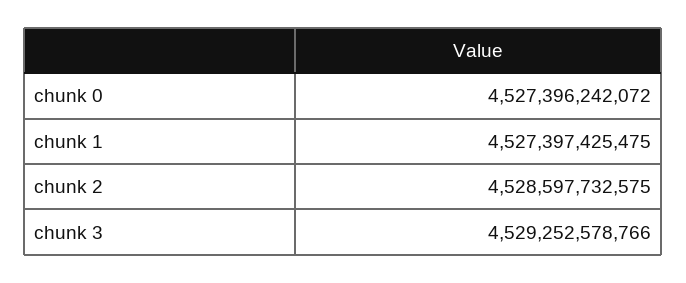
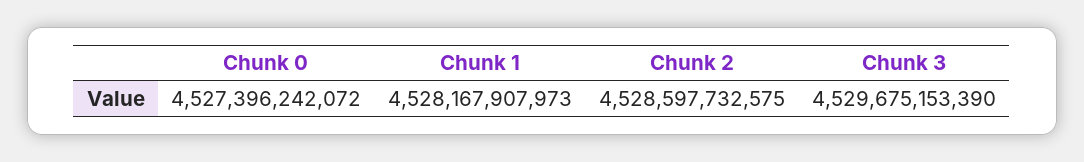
  {
    "chunk 0": 4527396242072,
-   "chunk 1": 4527397425475,
+   "chunk 1": 4528167907973,
    "chunk 2": 4528597732575,
-   "chunk 3": 4529252578766
+   "chunk 3": 4529675153390
  }

